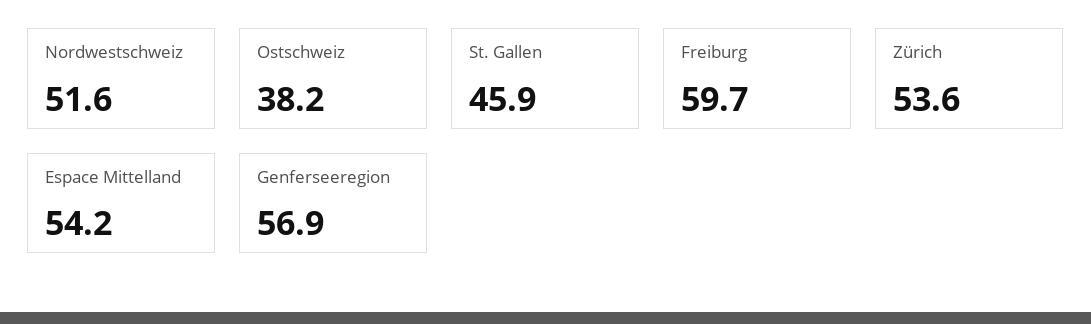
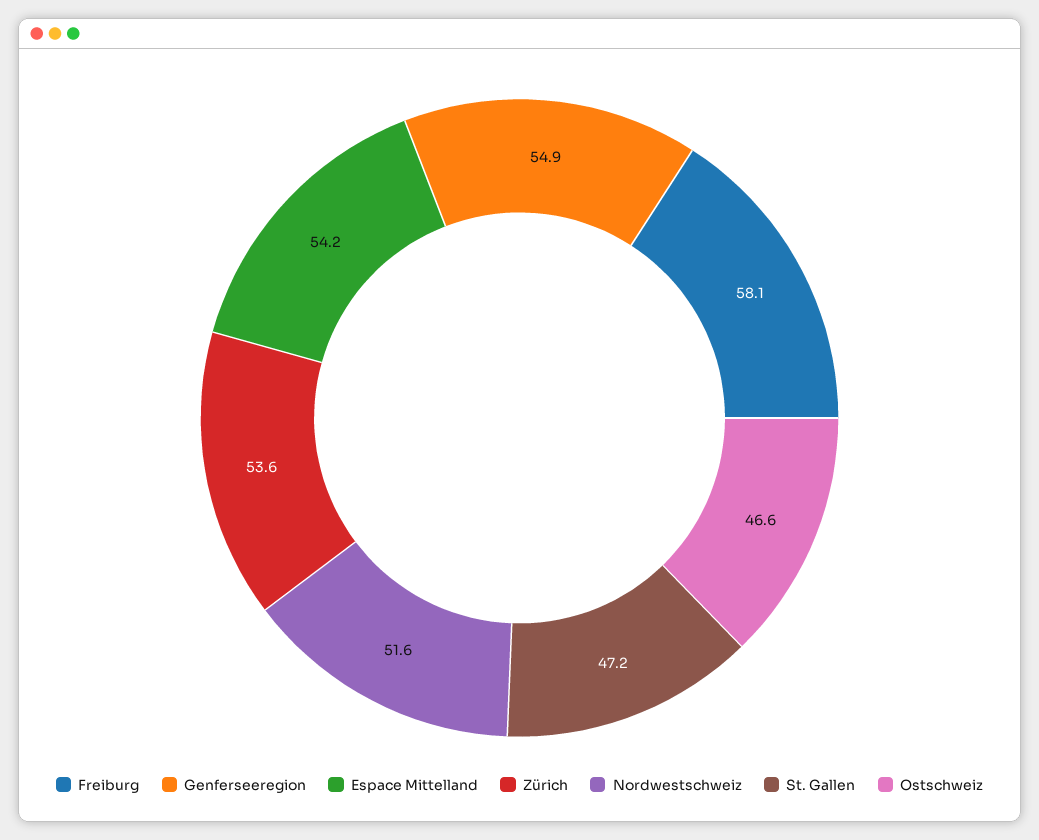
  {
    "Nordwestschweiz": 51.6,
-   "Ostschweiz": 38.2,
+   "Ostschweiz": 46.6,
-   "St. Gallen": 45.9,
+   "St. Gallen": 47.2,
-   "Freiburg": 59.7,
+   "Freiburg": 58.1,
    "Zürich": 53.6,
    "Espace Mittelland": 54.2,
-   "Genferseeregion": 56.9
+   "Genferseeregion": 54.9
  }

